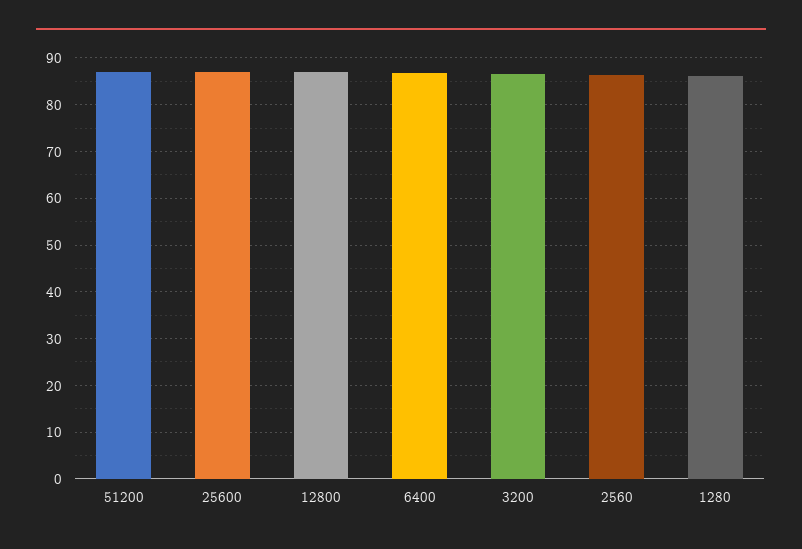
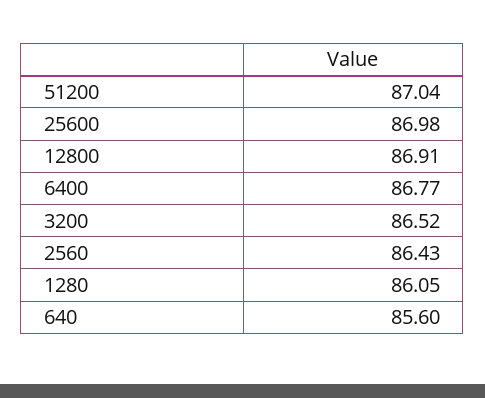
  {
    "51200": 87.04,
    "25600": 86.98,
    "12800": 86.91,
    "6400": 86.77,
    "3200": 86.52,
    "2560": 86.43,
-   "1280": 86.05
+   "1280": 86.05,
+   "640": 85.6
  }

